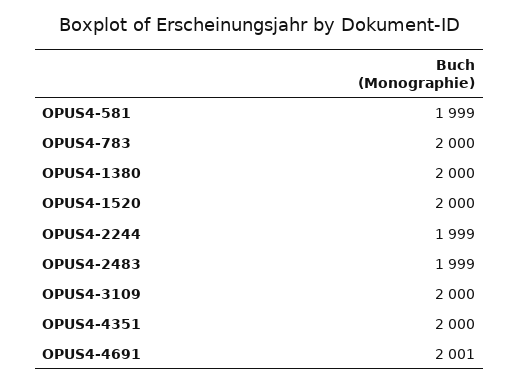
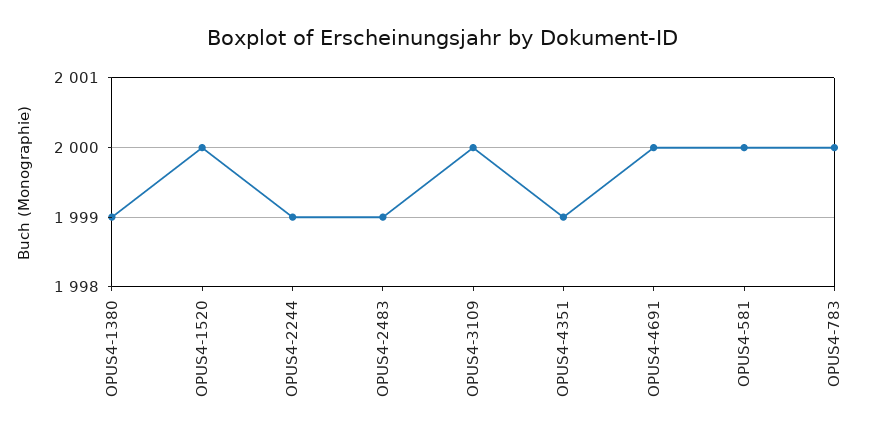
  {
-   "OPUS4-581": 1999,
+   "OPUS4-581": 2000,
    "OPUS4-783": 2000,
-   "OPUS4-1380": 2000,
+   "OPUS4-1380": 1999,
    "OPUS4-1520": 2000,
    "OPUS4-2244": 1999,
    "OPUS4-2483": 1999,
    "OPUS4-3109": 2000,
-   "OPUS4-4351": 2000,
+   "OPUS4-4351": 1999,
-   "OPUS4-4691": 2001
+   "OPUS4-4691": 2000
  }

